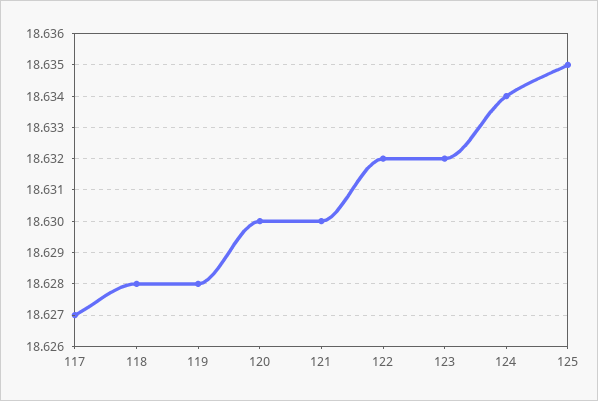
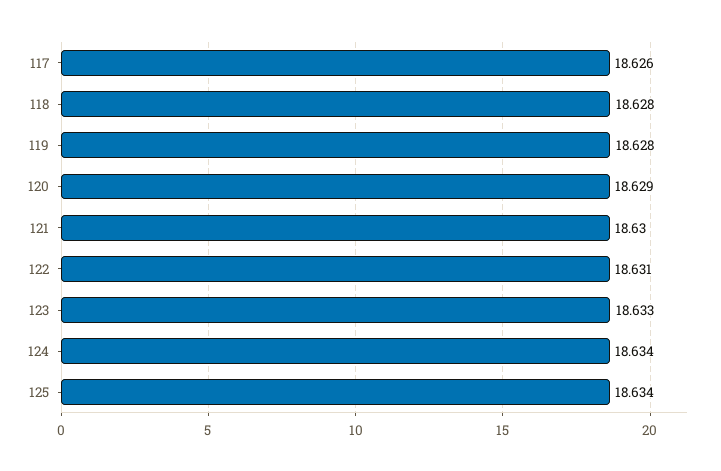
  {
-   "117": 18.627,
+   "117": 18.626,
    "118": 18.628,
    "119": 18.628,
-   "120": 18.63,
+   "120": 18.629,
    "121": 18.63,
-   "122": 18.632,
+   "122": 18.631,
-   "123": 18.632,
+   "123": 18.633,
    "124": 18.634,
-   "125": 18.635
+   "125": 18.634
  }

